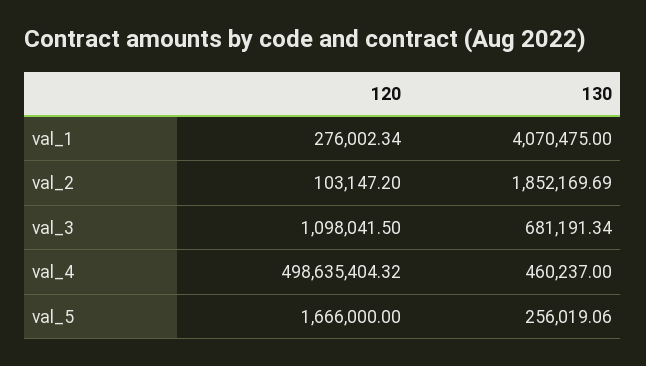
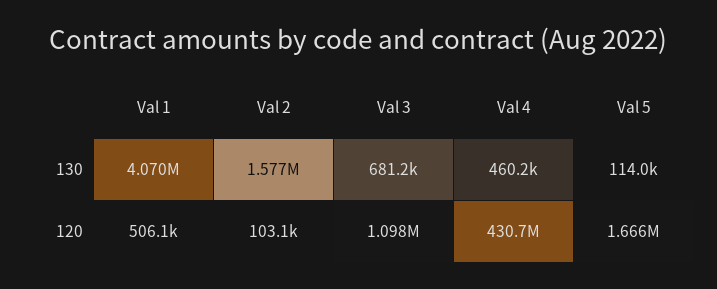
  {
    "120": {
-     "val_1": 276002.34,
+     "val_1": 506100,
      "val_2": 103147.2,
      "val_3": 1098041.5,
-     "val_4": 498635404.32,
+     "val_4": 430700000,
      "val_5": 1666000
    },
    "130": {
      "val_1": 4070475,
-     "val_2": 1852169.69,
+     "val_2": 1577000,
      "val_3": 681191.34,
      "val_4": 460237,
-     "val_5": 256019.06
+     "val_5": 114000
    }
  }

